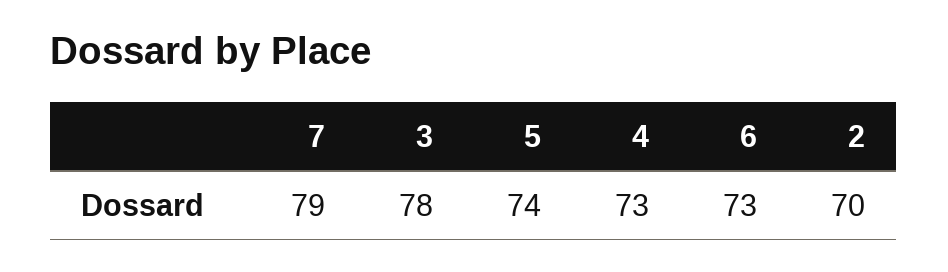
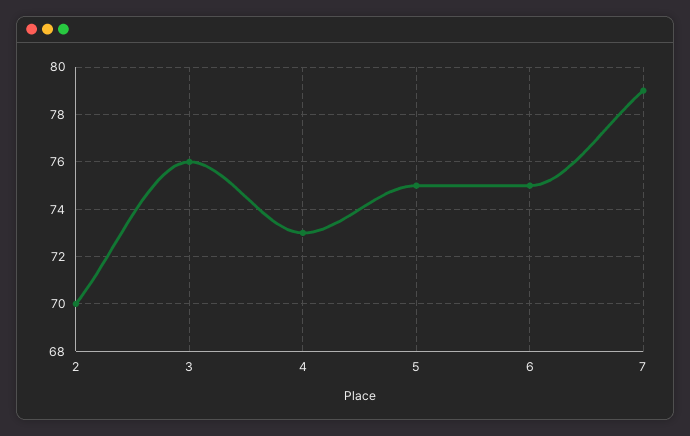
  {
    "7": 79,
-   "3": 78,
+   "3": 76,
-   "5": 74,
+   "5": 75,
    "4": 73,
-   "6": 73,
+   "6": 75,
    "2": 70
  }

